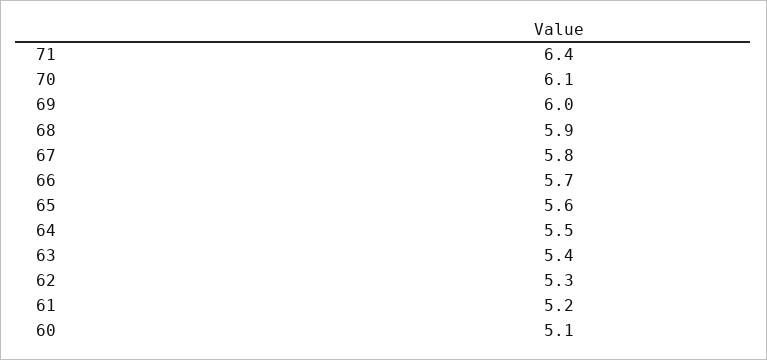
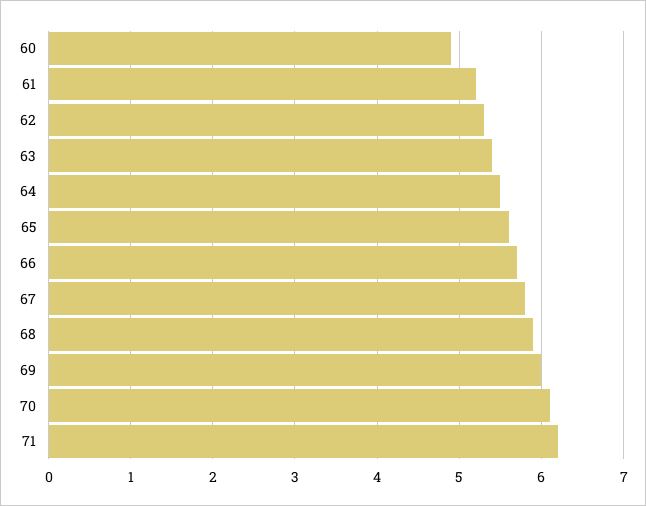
  {
-   "71": 6.4,
+   "71": 6.2,
    "70": 6.1,
    "69": 6,
    "68": 5.9,
    "67": 5.8,
    "66": 5.7,
    "65": 5.6,
    "64": 5.5,
    "63": 5.4,
    "62": 5.3,
    "61": 5.2,
-   "60": 5.1
+   "60": 4.9
  }

